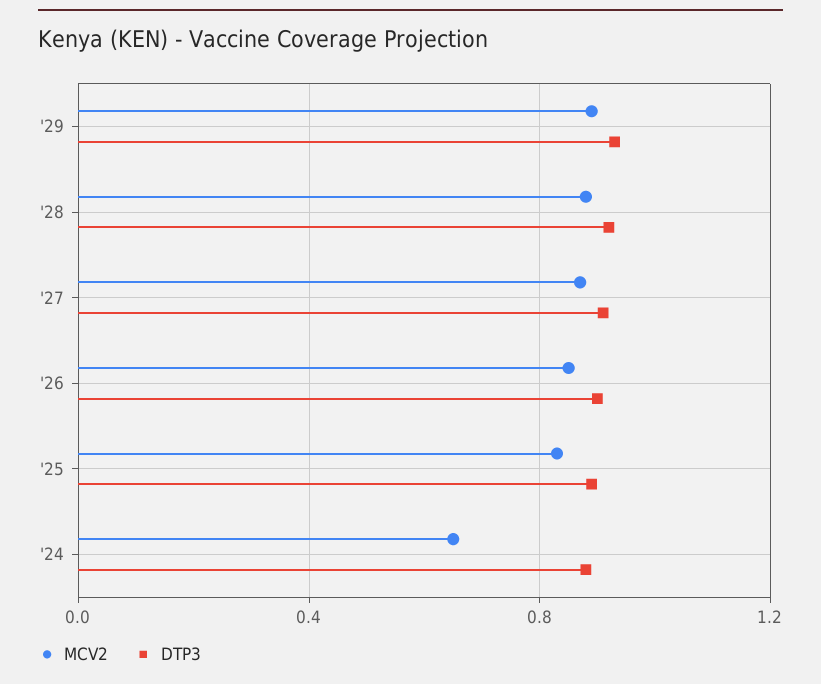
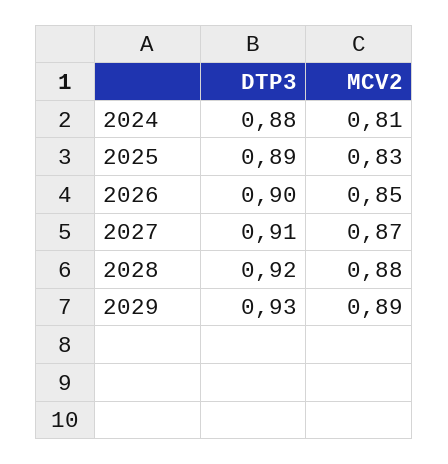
  {
    "MCV2": {
      "'29": 0.89,
      "'28": 0.88,
      "'27": 0.87,
      "'26": 0.85,
      "'25": 0.83,
-     "'24": 0.65
+     "'24": 0.81
    },
    "DTP3": {
      "'29": 0.93,
      "'28": 0.92,
      "'27": 0.91,
      "'26": 0.9,
      "'25": 0.89,
      "'24": 0.88
    }
  }

